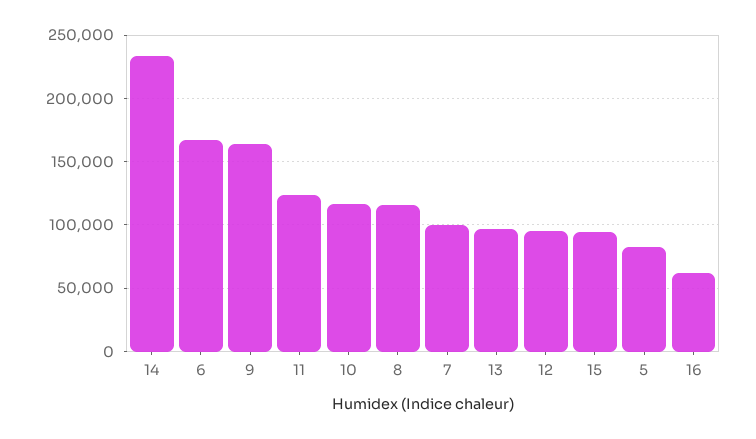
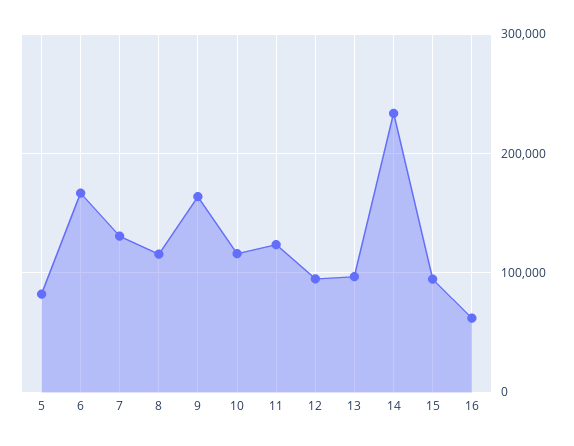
  {
    "14": 235000,
    "6": 165000,
    "9": 165000,
    "11": 125000,
    "10": 115000,
    "8": 115000,
-   "7": 100000,
+   "7": 130000,
    "13": 95000,
    "12": 95000,
    "15": 95000,
    "5": 80000,
    "16": 60000
  }

